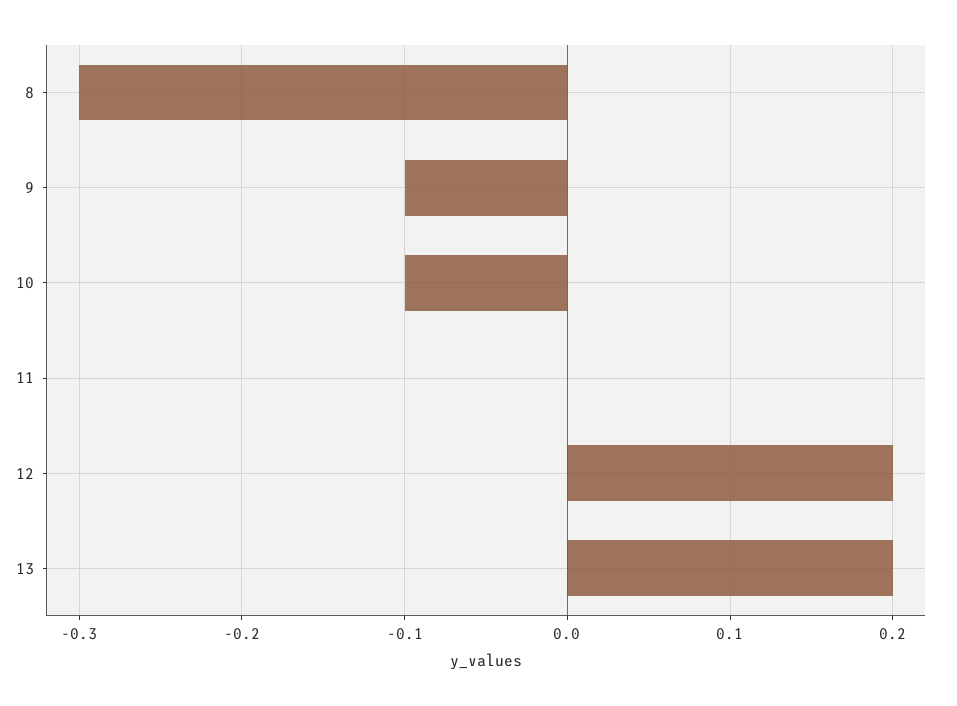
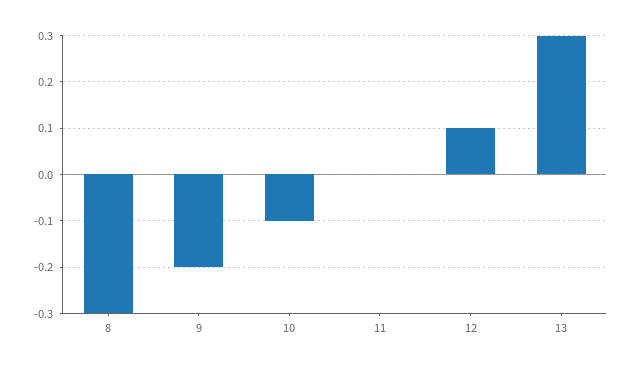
  {
    "8": -0.3,
-   "9": -0.1,
+   "9": -0.2,
    "10": -0.1,
    "11": 0,
-   "12": 0.2,
+   "12": 0.1,
-   "13": 0.2
+   "13": 0.3
  }

